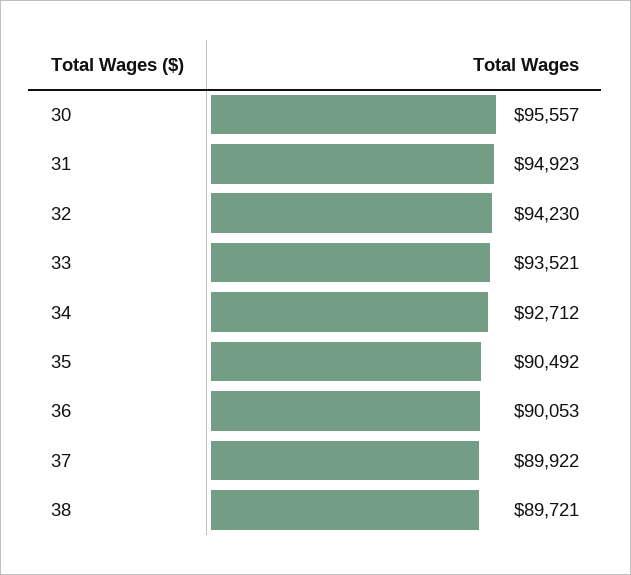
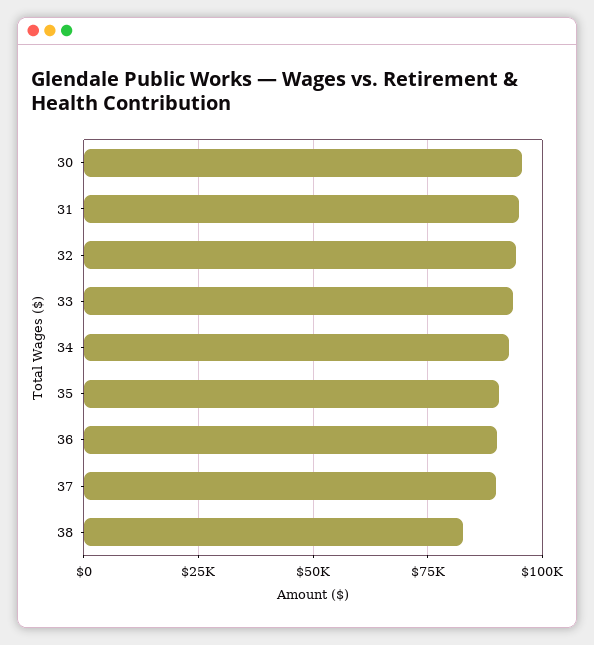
  {
    "30": 95557,
    "31": 94923,
    "32": 94230,
    "33": 93521,
    "34": 92712,
    "35": 90492,
    "36": 90053,
    "37": 89922,
-   "38": 89721
+   "38": 82500
  }

